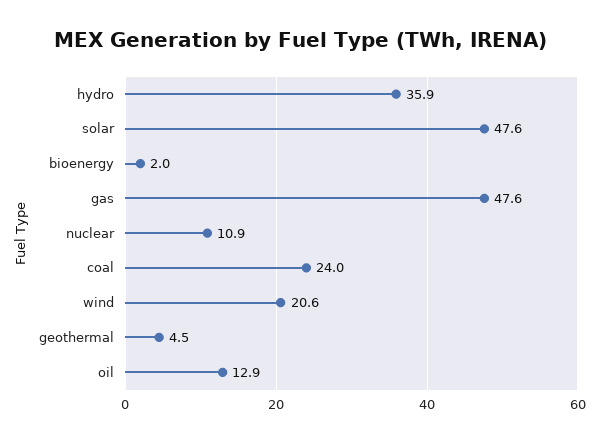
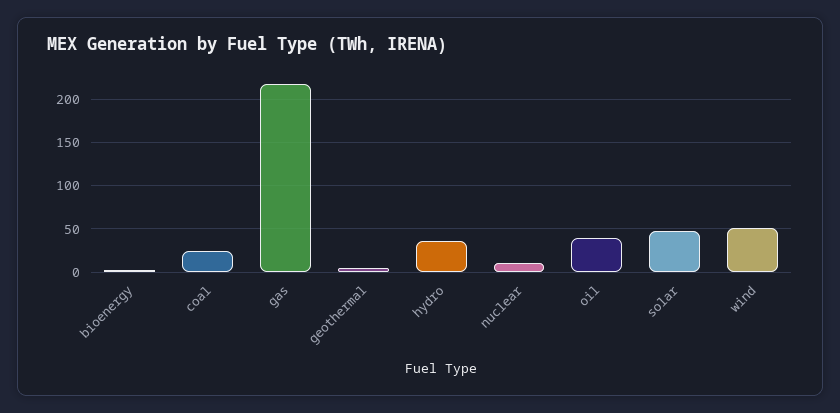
  {
    "hydro": 35.9,
    "solar": 47.6,
    "bioenergy": 2,
-   "gas": 47.6,
+   "gas": 220,
    "nuclear": 10.9,
    "coal": 24,
-   "wind": 20.6,
+   "wind": 50,
    "geothermal": 4.5,
-   "oil": 12.9
+   "oil": 40
  }

